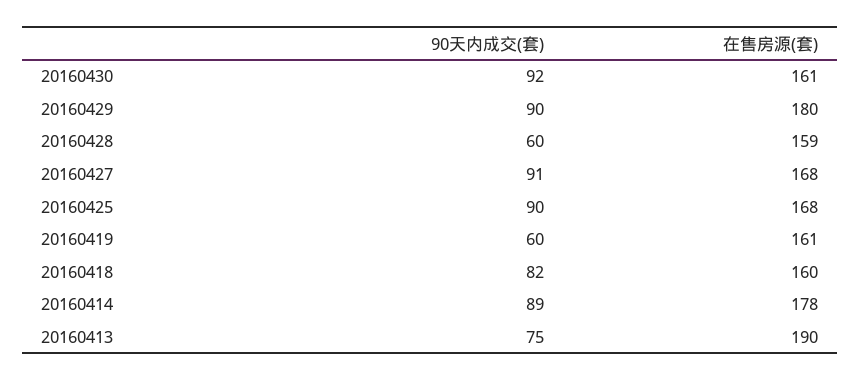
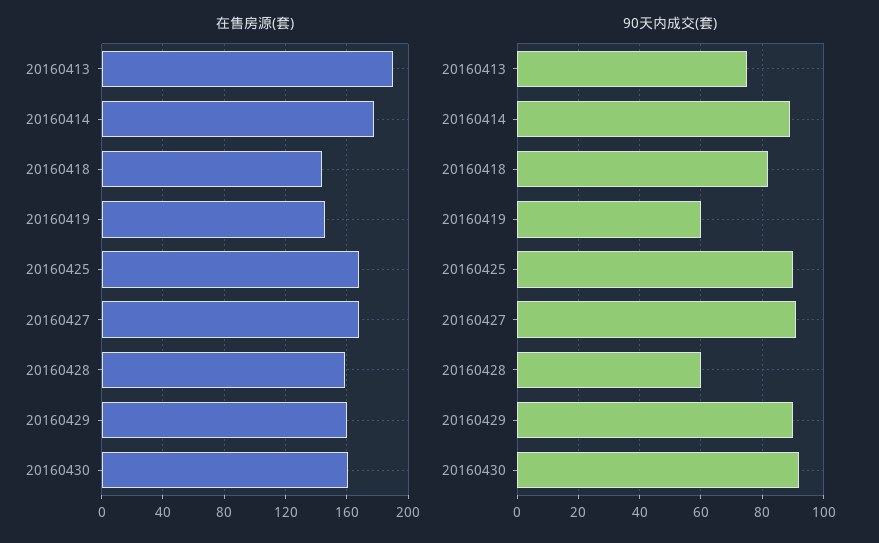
  {
    "90天内成交(套)": {
      "20160430": 92,
      "20160429": 90,
      "20160428": 60,
      "20160427": 91,
      "20160425": 90,
      "20160419": 60,
      "20160418": 82,
      "20160414": 89,
      "20160413": 75
    },
    "在售房源(套)": {
      "20160430": 161,
-     "20160429": 180,
+     "20160429": 160,
      "20160428": 159,
      "20160427": 168,
      "20160425": 168,
-     "20160419": 161,
+     "20160419": 145,
-     "20160418": 160,
+     "20160418": 145,
      "20160414": 178,
      "20160413": 190
    }
  }

